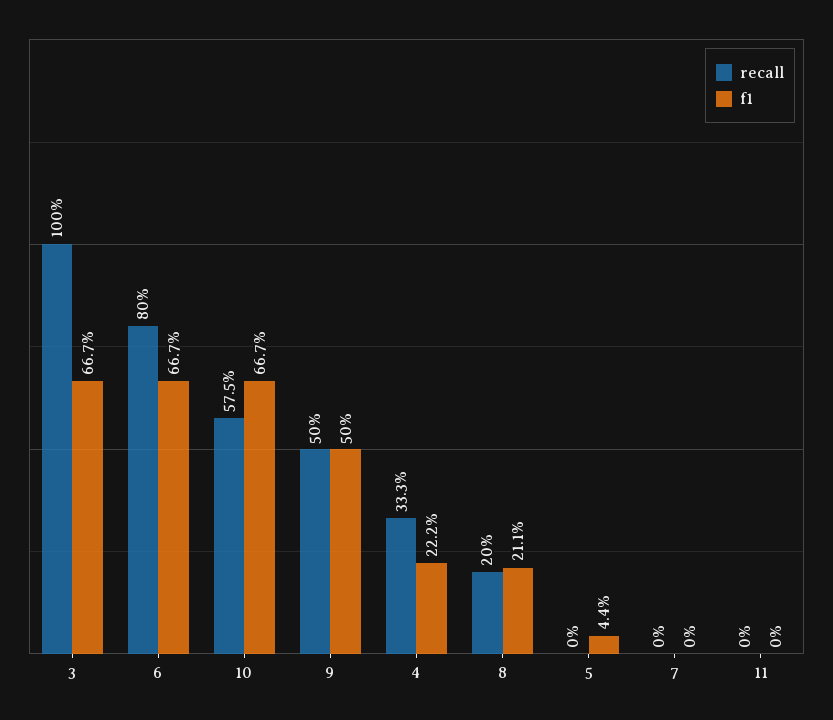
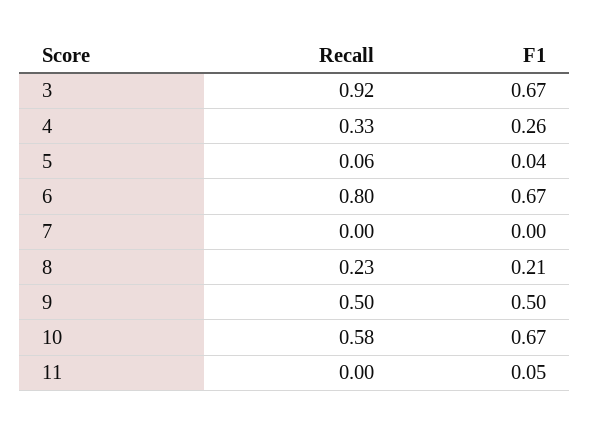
  {
    "recall": {
-     "3": 1,
+     "3": 0.92,
      "6": 0.8,
      "10": 0.575,
      "9": 0.5,
      "4": 0.333,
-     "8": 0.2,
+     "8": 0.23,
-     "5": 0,
+     "5": 0.06,
      "7": 0,
      "11": 0
    },
    "f1": {
      "3": 0.667,
      "6": 0.667,
      "10": 0.667,
      "9": 0.5,
-     "4": 0.222,
+     "4": 0.26,
      "8": 0.211,
      "5": 0.044,
      "7": 0,
-     "11": 0
+     "11": 0.05
    }
  }

